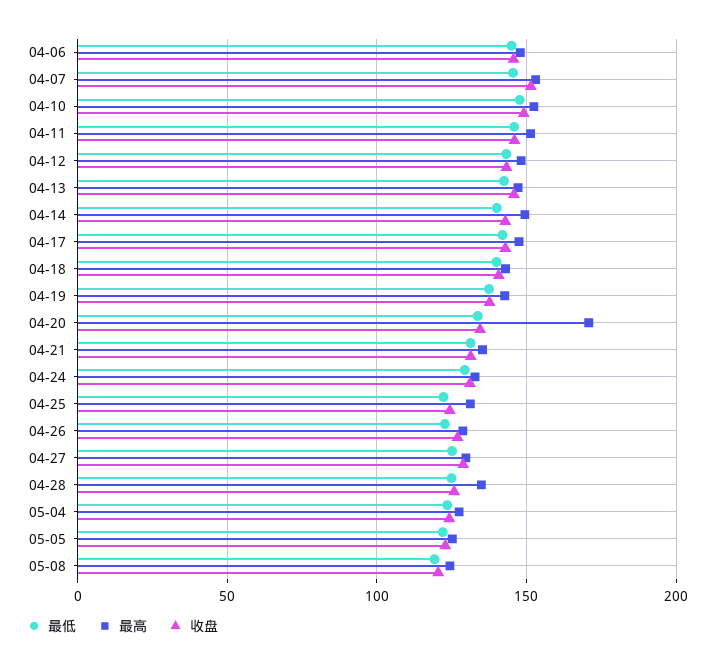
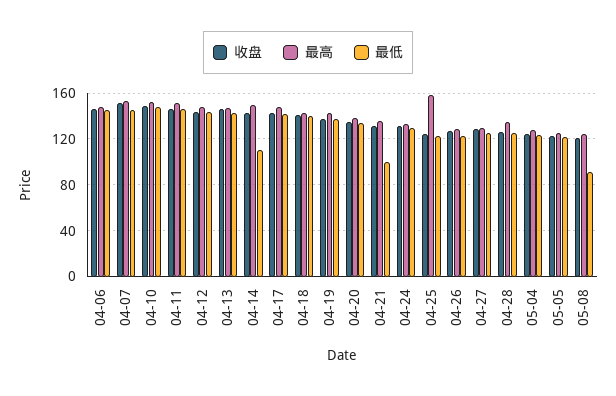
  {
    "最低": {
      "04-06": 145,
      "04-07": 145,
      "04-10": 150,
      "04-11": 145,
      "04-12": 145,
      "04-13": 145,
-     "04-14": 140,
+     "04-14": 110,
      "04-17": 140,
      "04-18": 140,
      "04-19": 140,
      "04-20": 135,
-     "04-21": 130,
+     "04-21": 100,
      "04-24": 130,
      "04-25": 120,
      "04-26": 125,
      "04-27": 125,
      "04-28": 125,
      "05-04": 125,
      "05-05": 120,
-     "05-08": 120
+     "05-08": 90
    },
    "最高": {
      "04-06": 150,
      "04-07": 155,
      "04-10": 155,
      "04-11": 150,
      "04-12": 150,
      "04-13": 145,
      "04-14": 150,
      "04-17": 150,
      "04-18": 145,
      "04-19": 145,
-     "04-20": 170,
+     "04-20": 140,
      "04-21": 135,
      "04-24": 135,
-     "04-25": 130,
+     "04-25": 160,
      "04-26": 130,
      "04-27": 130,
      "04-28": 135,
      "05-04": 125,
      "05-05": 125,
      "05-08": 125
    },
    "收盘": {
      "04-06": 145,
      "04-07": 150,
      "04-10": 150,
      "04-11": 145,
      "04-12": 145,
      "04-13": 145,
      "04-14": 145,
      "04-17": 145,
      "04-18": 140,
      "04-19": 140,
      "04-20": 135,
      "04-21": 130,
      "04-24": 130,
      "04-25": 125,
      "04-26": 125,
      "04-27": 130,
      "04-28": 125,
      "05-04": 125,
      "05-05": 125,
      "05-08": 120
    }
  }

